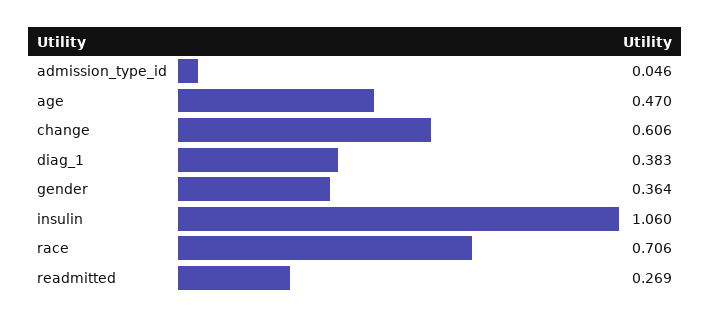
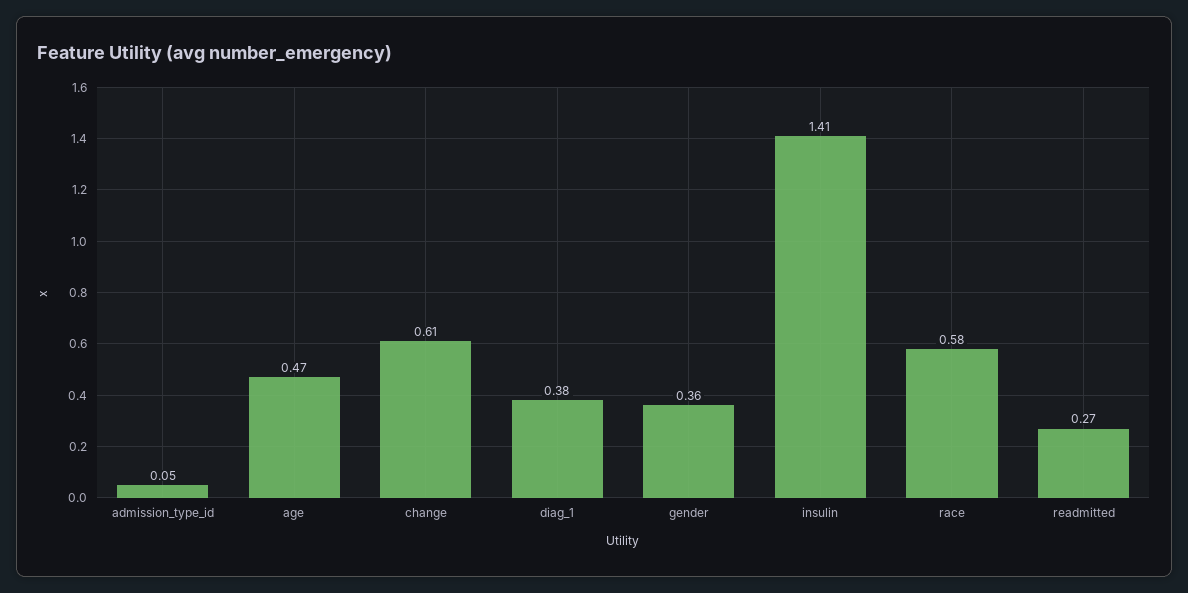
  {
    "admission_type_id": 0.046,
    "age": 0.47,
    "change": 0.606,
    "diag_1": 0.383,
    "gender": 0.364,
-   "insulin": 1.06,
+   "insulin": 1.41,
-   "race": 0.706,
+   "race": 0.58,
    "readmitted": 0.269
  }

